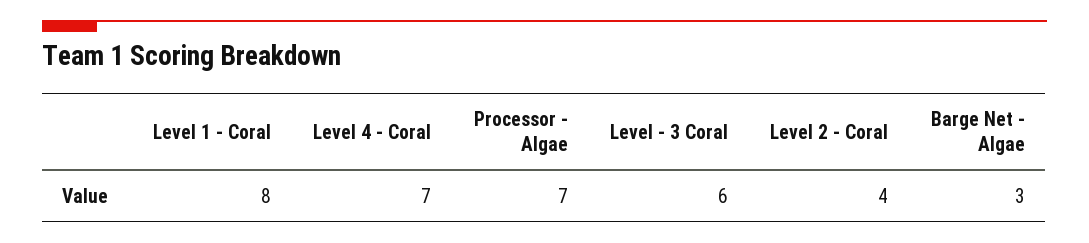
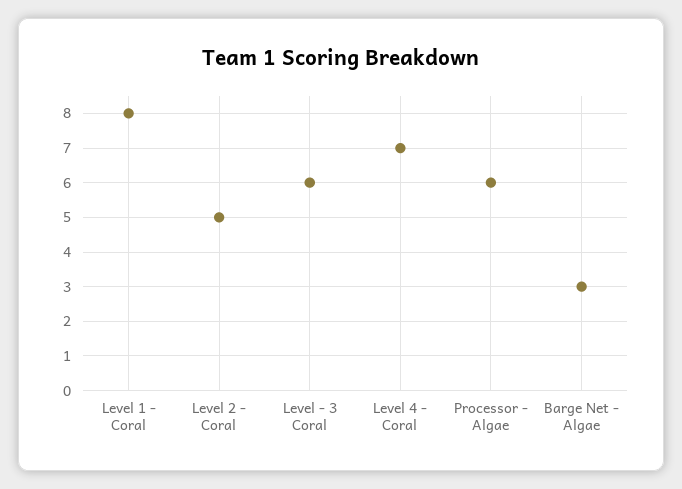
  {
    "Level 1 - Coral": 8,
    "Level 4 - Coral": 7,
-   "Processor - Algae": 7,
+   "Processor - Algae": 6,
    "Level - 3 Coral": 6,
-   "Level 2 - Coral": 4,
+   "Level 2 - Coral": 5,
    "Barge Net - Algae": 3
  }

